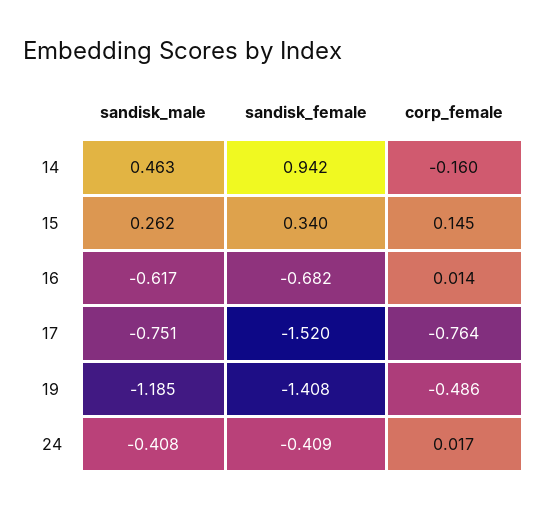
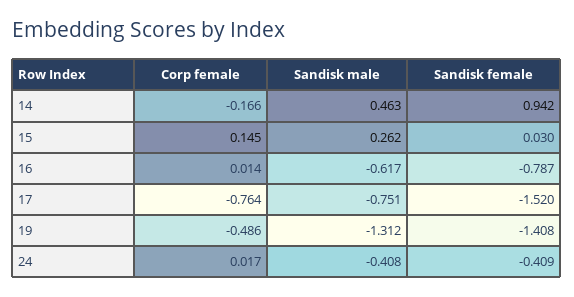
  {
    "sandisk_male": {
      "14": 0.463,
      "15": 0.262,
      "16": -0.617,
      "17": -0.751,
-     "19": -1.185,
+     "19": -1.312,
      "24": -0.408
    },
    "sandisk_female": {
      "14": 0.942,
-     "15": 0.34,
+     "15": 0.03,
-     "16": -0.682,
+     "16": -0.787,
      "17": -1.52,
      "19": -1.408,
      "24": -0.409
    },
    "corp_female": {
-     "14": -0.16,
+     "14": -0.166,
      "15": 0.145,
      "16": 0.014,
      "17": -0.764,
      "19": -0.486,
      "24": 0.017
    }
  }

